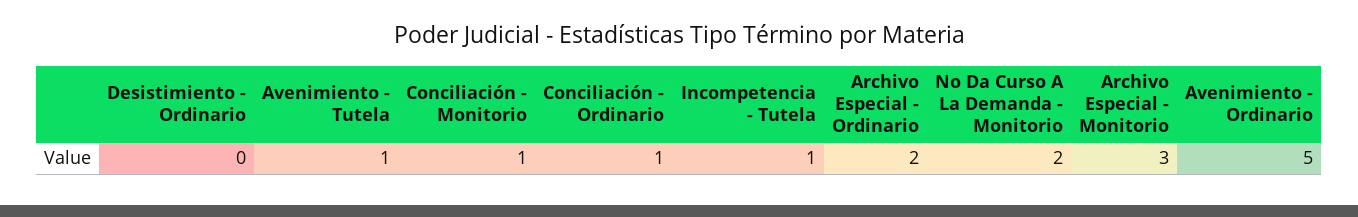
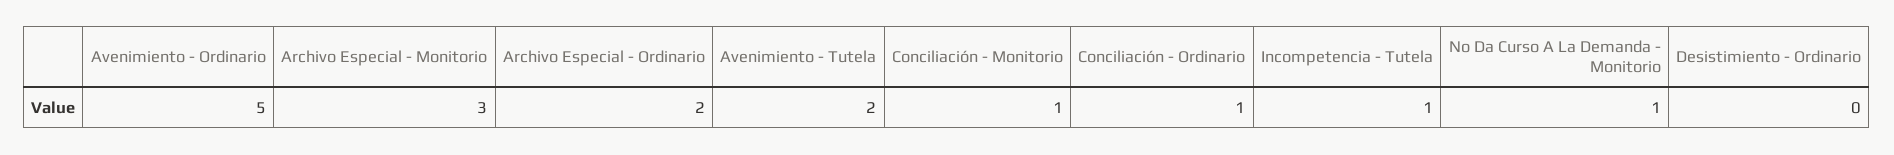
  {
    "Desistimiento - Ordinario": 0,
-   "Avenimiento - Tutela": 1,
+   "Avenimiento - Tutela": 2,
    "Conciliación - Monitorio": 1,
    "Conciliación - Ordinario": 1,
    "Incompetencia - Tutela": 1,
    "Archivo Especial - Ordinario": 2,
-   "No Da Curso A La Demanda - Monitorio": 2,
+   "No Da Curso A La Demanda - Monitorio": 1,
    "Archivo Especial - Monitorio": 3,
    "Avenimiento - Ordinario": 5
  }

